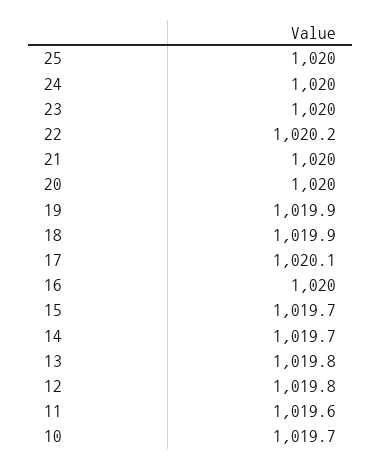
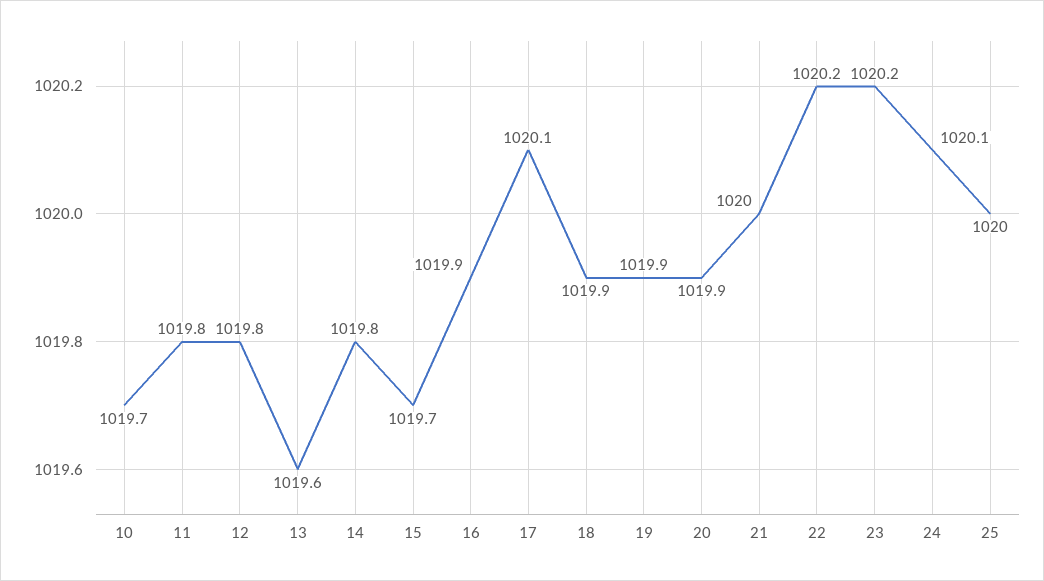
  {
    "25": 1020,
-   "24": 1020,
+   "24": 1020.1,
-   "23": 1020,
+   "23": 1020.2,
    "22": 1020.2,
    "21": 1020,
-   "20": 1020,
+   "20": 1019.9,
    "19": 1019.9,
    "18": 1019.9,
    "17": 1020.1,
-   "16": 1020,
+   "16": 1019.9,
    "15": 1019.7,
-   "14": 1019.7,
+   "14": 1019.8,
-   "13": 1019.8,
+   "13": 1019.6,
    "12": 1019.8,
-   "11": 1019.6,
+   "11": 1019.8,
    "10": 1019.7
  }

